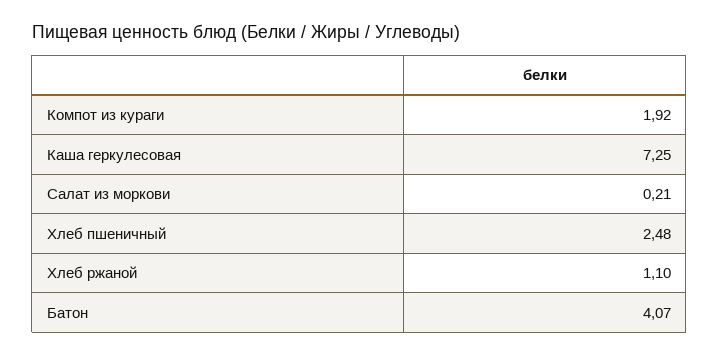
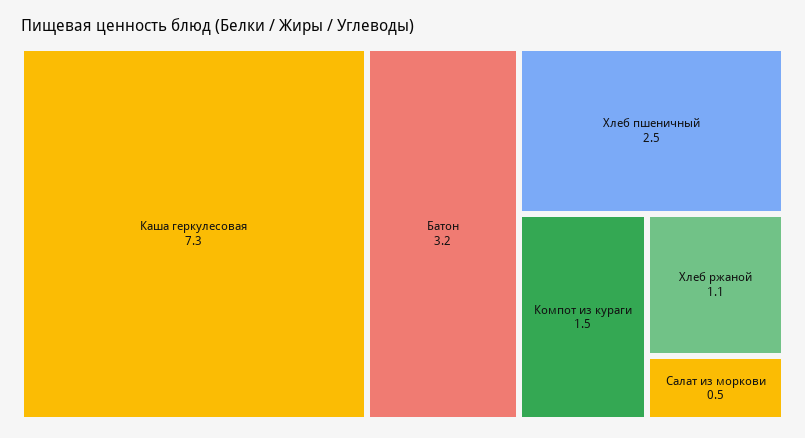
  {
-   "Компот из кураги": 1.92,
+   "Компот из кураги": 1.5,
    "Каша геркулесовая": 7.25,
-   "Салат из моркови": 0.21,
+   "Салат из моркови": 0.5,
    "Хлеб пшеничный": 2.48,
    "Хлеб ржаной": 1.1,
-   "Батон": 4.07
+   "Батон": 3.2
  }

